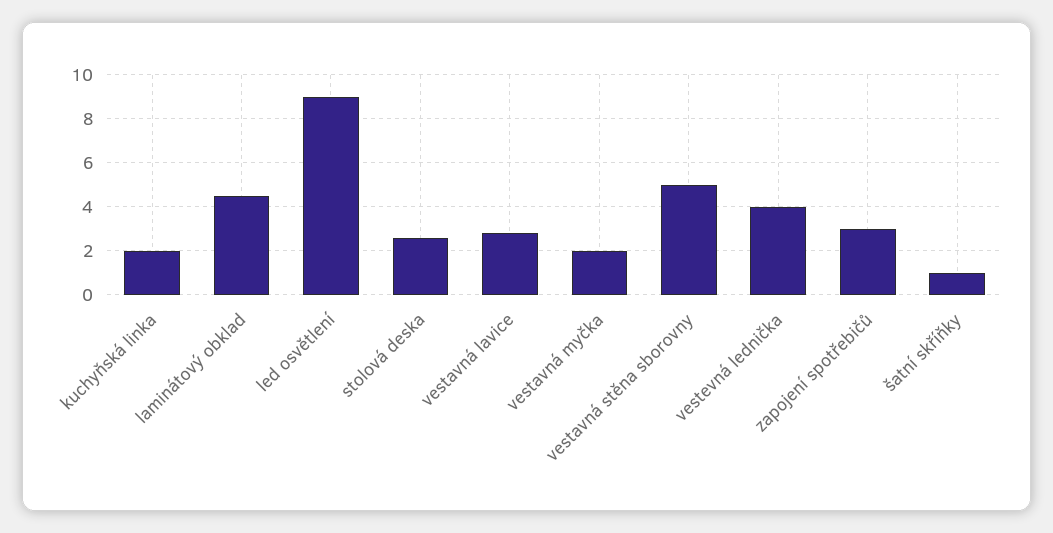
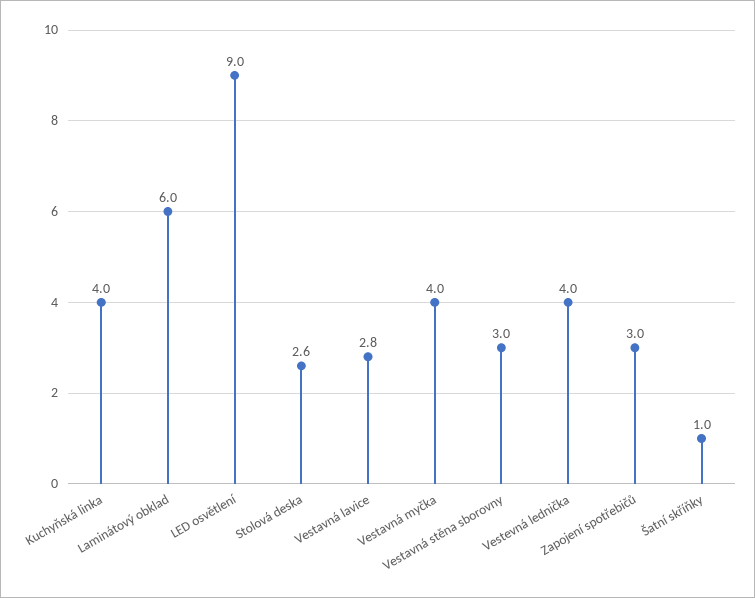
  {
-   "kuchyňská linka": 2,
+   "kuchyňská linka": 4,
-   "laminátový obklad": 4.5,
+   "laminátový obklad": 6,
    "led osvětlení": 9,
    "stolová deska": 2.6,
    "vestavná lavice": 2.8,
-   "vestavná myčka": 2,
+   "vestavná myčka": 4,
-   "vestavná stěna sborovny": 5,
+   "vestavná stěna sborovny": 3,
    "vestevná lednička": 4,
    "zapojení spotřebičů": 3,
    "šatní skříňky": 1
  }

